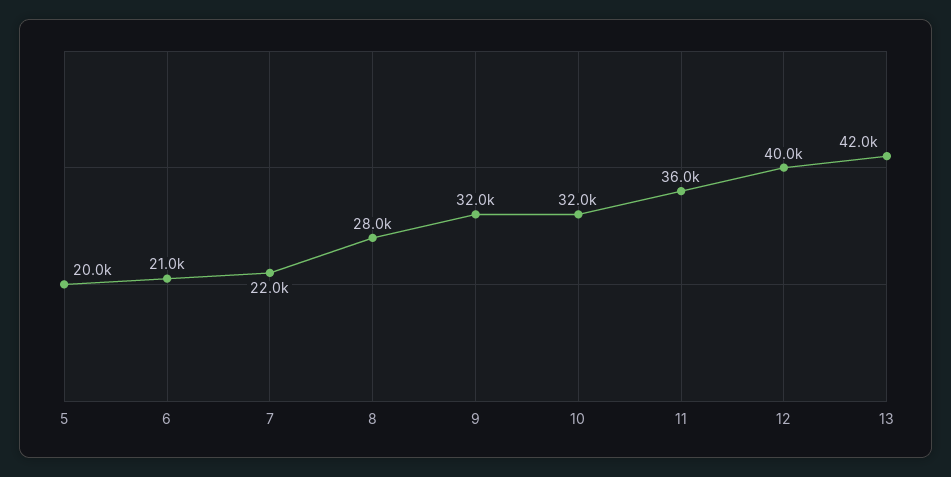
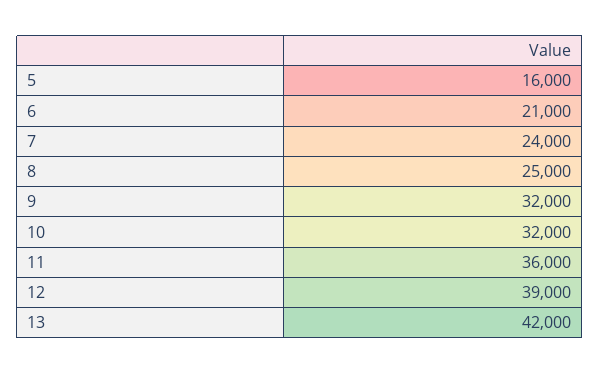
  {
-   "5": 20000,
+   "5": 16000,
    "6": 21000,
-   "7": 22000,
+   "7": 24000,
-   "8": 28000,
+   "8": 25000,
    "9": 32000,
    "10": 32000,
    "11": 36000,
-   "12": 40000,
+   "12": 39000,
    "13": 42000
  }

